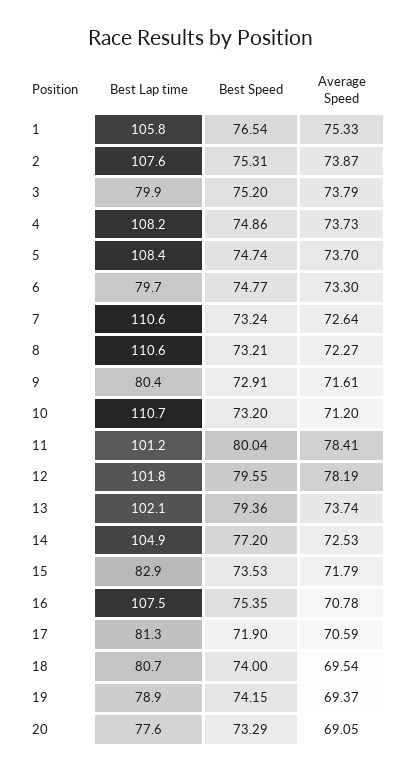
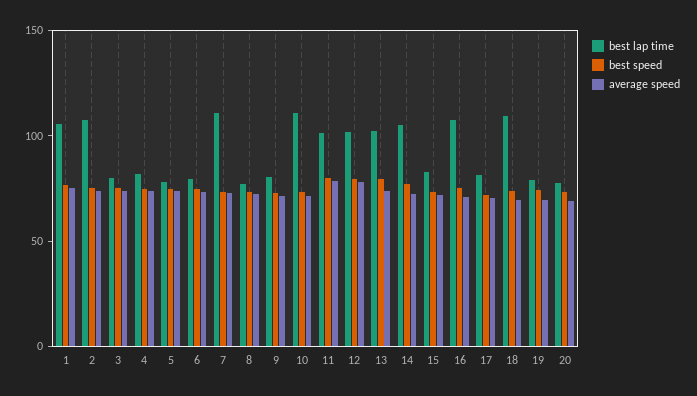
  {
    "Best Lap time": {
      "1": 105.8,
      "2": 107.6,
      "3": 79.9,
-     "4": 108.2,
+     "4": 80,
-     "5": 108.4,
+     "5": 80,
      "6": 79.7,
      "7": 110.6,
-     "8": 110.6,
+     "8": 80,
      "9": 80.4,
      "10": 110.7,
      "11": 101.2,
      "12": 101.8,
      "13": 102.1,
      "14": 104.9,
      "15": 82.9,
      "16": 107.5,
      "17": 81.3,
-     "18": 80.7,
+     "18": 110,
      "19": 78.9,
      "20": 77.6
    },
    "Best Speed": {
      "1": 76.54,
      "2": 75.31,
      "3": 75.2,
      "4": 74.86,
      "5": 74.74,
      "6": 74.77,
      "7": 73.24,
      "8": 73.21,
      "9": 72.91,
      "10": 73.2,
      "11": 80.04,
      "12": 79.55,
      "13": 79.36,
      "14": 77.2,
      "15": 73.53,
      "16": 75.35,
      "17": 71.9,
      "18": 74,
      "19": 74.15,
      "20": 73.29
    },
    "Average Speed": {
      "1": 75.33,
      "2": 73.87,
      "3": 73.79,
      "4": 73.73,
      "5": 73.7,
      "6": 73.3,
      "7": 72.64,
      "8": 72.27,
      "9": 71.61,
      "10": 71.2,
      "11": 78.41,
      "12": 78.19,
      "13": 73.74,
      "14": 72.53,
      "15": 71.79,
      "16": 70.78,
      "17": 70.59,
      "18": 69.54,
      "19": 69.37,
      "20": 69.05
    }
  }

